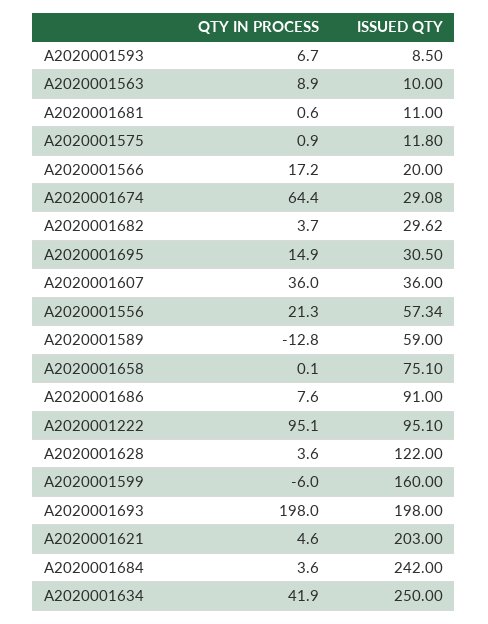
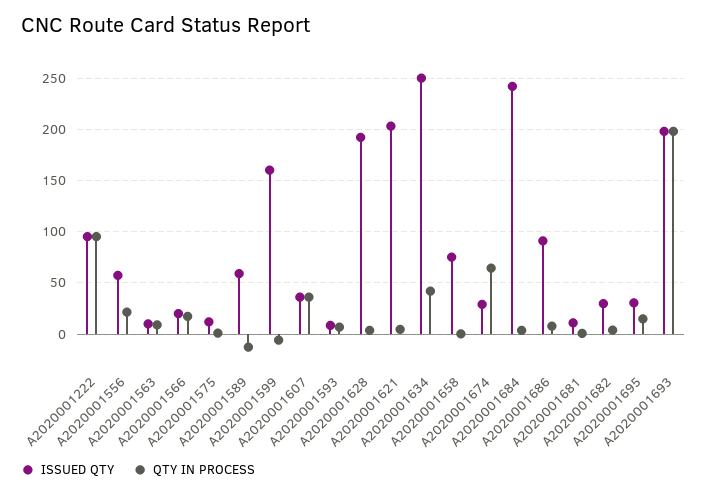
  {
    "QTY IN PROCESS": {
      "A2020001593": 6.7,
      "A2020001563": 8.9,
      "A2020001681": 0.6,
      "A2020001575": 0.9,
      "A2020001566": 17.2,
      "A2020001674": 64.4,
      "A2020001682": 3.7,
      "A2020001695": 14.9,
      "A2020001607": 36,
      "A2020001556": 21.3,
      "A2020001589": -12.8,
      "A2020001658": 0.1,
      "A2020001686": 7.6,
      "A2020001222": 95.1,
      "A2020001628": 3.6,
      "A2020001599": -6,
      "A2020001693": 198,
      "A2020001621": 4.6,
      "A2020001684": 3.6,
      "A2020001634": 41.9
    },
    "ISSUED QTY": {
      "A2020001593": 8.5,
      "A2020001563": 10,
      "A2020001681": 11,
      "A2020001575": 11.8,
      "A2020001566": 20,
      "A2020001674": 29.08,
      "A2020001682": 29.62,
      "A2020001695": 30.5,
      "A2020001607": 36,
      "A2020001556": 57.34,
      "A2020001589": 59,
      "A2020001658": 75.1,
      "A2020001686": 91,
      "A2020001222": 95.1,
-     "A2020001628": 122,
+     "A2020001628": 190,
      "A2020001599": 160,
      "A2020001693": 198,
      "A2020001621": 203,
      "A2020001684": 242,
      "A2020001634": 250
    }
  }

